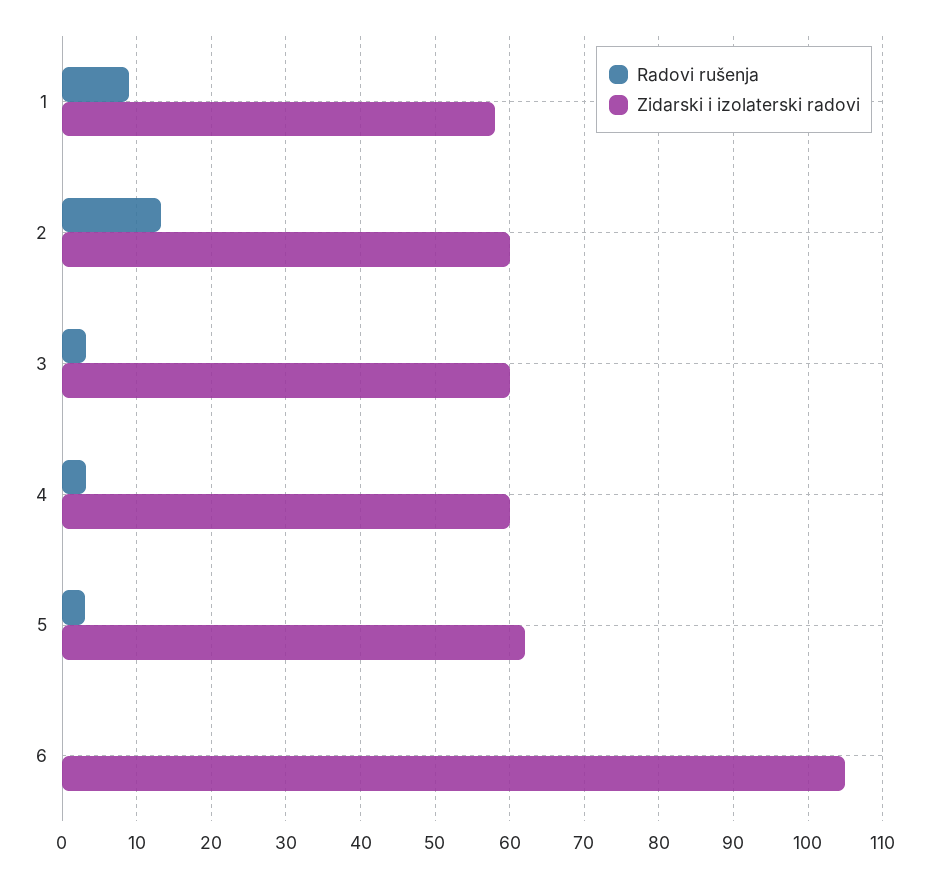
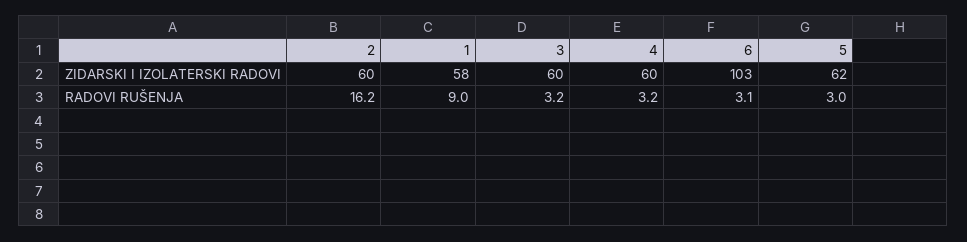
  {
    "Radovi rušenja": {
      "1": 9,
-     "2": 13,
+     "2": 16.2,
      "3": 3.2,
      "4": 3.2,
      "5": 3,
-     "6": 0
+     "6": 3.1
    },
    "Zidarski i izolaterski radovi": {
      "1": 58,
      "2": 60,
      "3": 60,
      "4": 60,
      "5": 62,
-     "6": 105
+     "6": 103
    }
  }

